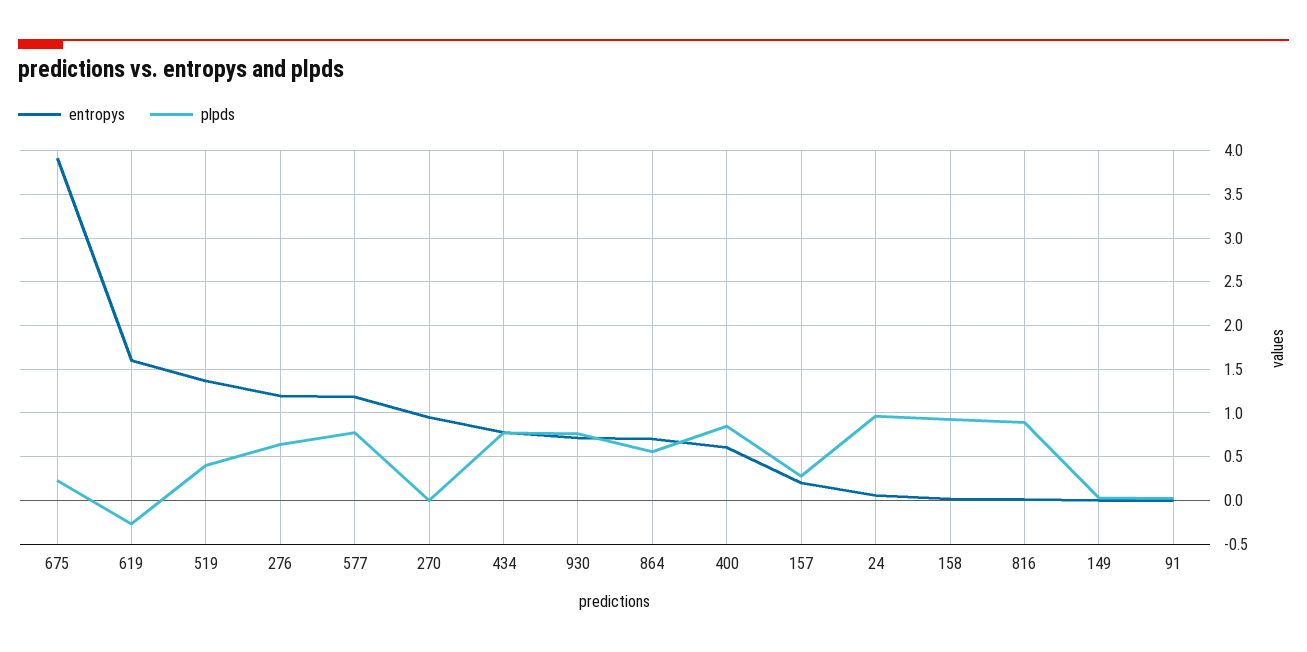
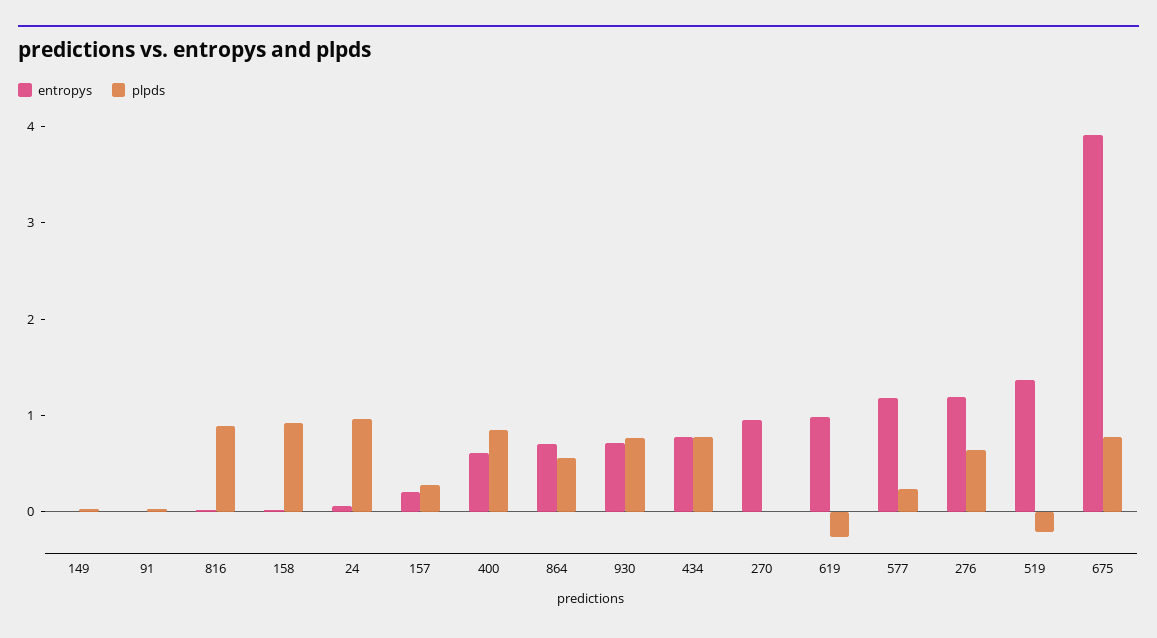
  {
    "entropys": {
      "675": 3.9,
-     "619": 1.6,
+     "619": 1,
      "519": 1.4,
      "276": 1.2,
      "577": 1.2,
      "270": 0.9,
      "434": 0.8,
      "930": 0.7,
      "864": 0.7,
      "400": 0.6,
      "157": 0.2,
      "24": 0.1,
      "158": 0,
      "816": 0,
      "149": 0,
      "91": 0
    },
    "plpds": {
-     "675": 0.2,
+     "675": 0.8,
      "619": -0.3,
-     "519": 0.4,
+     "519": -0.2,
      "276": 0.6,
-     "577": 0.8,
+     "577": 0.2,
      "270": 0,
      "434": 0.8,
      "930": 0.8,
      "864": 0.6,
      "400": 0.8,
      "157": 0.3,
      "24": 1,
      "158": 0.9,
      "816": 0.9,
      "149": 0,
      "91": 0
    }
  }

